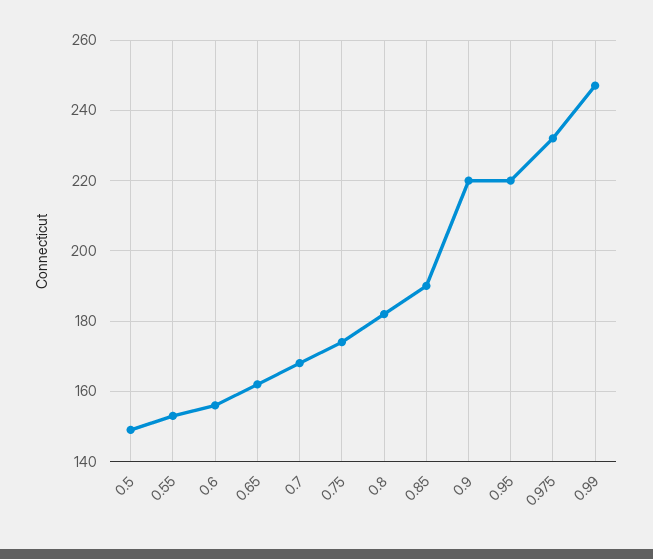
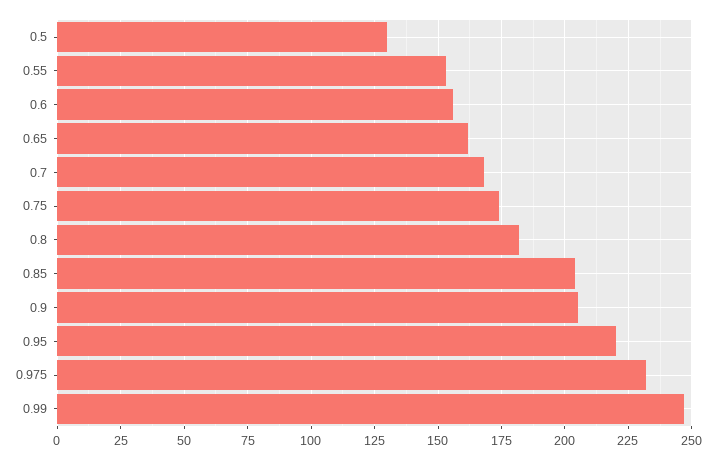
  {
-   "0.5": 150,
+   "0.5": 130,
    "0.55": 155,
    "0.6": 155,
    "0.65": 160,
    "0.7": 170,
    "0.75": 175,
    "0.8": 180,
-   "0.85": 190,
+   "0.85": 205,
-   "0.9": 220,
+   "0.9": 205,
    "0.95": 220,
    "0.975": 230,
    "0.99": 245
  }

